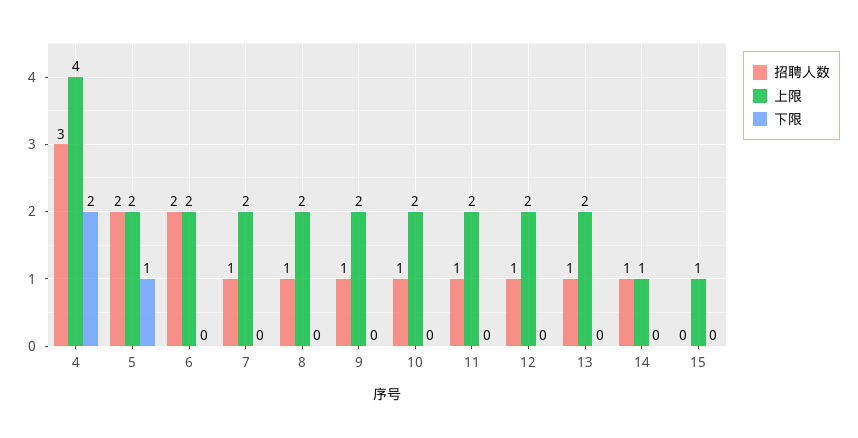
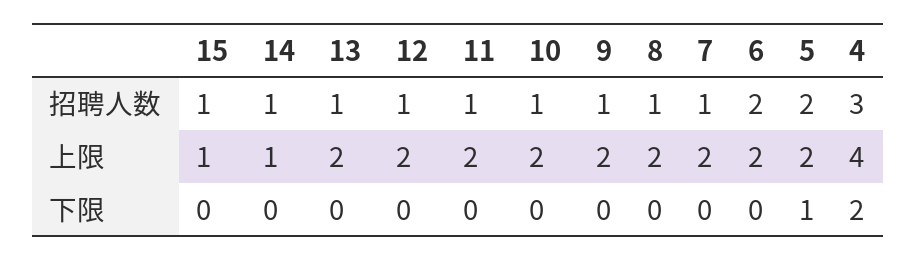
  {
    "招聘人数": {
      "4": 3,
      "5": 2,
      "6": 2,
      "7": 1,
      "8": 1,
      "9": 1,
      "10": 1,
      "11": 1,
      "12": 1,
      "13": 1,
      "14": 1,
-     "15": 0
+     "15": 1
    },
    "上限": {
      "4": 4,
      "5": 2,
      "6": 2,
      "7": 2,
      "8": 2,
      "9": 2,
      "10": 2,
      "11": 2,
      "12": 2,
      "13": 2,
      "14": 1,
      "15": 1
    },
    "下限": {
      "4": 2,
      "5": 1,
      "6": 0,
      "7": 0,
      "8": 0,
      "9": 0,
      "10": 0,
      "11": 0,
      "12": 0,
      "13": 0,
      "14": 0,
      "15": 0
    }
  }

